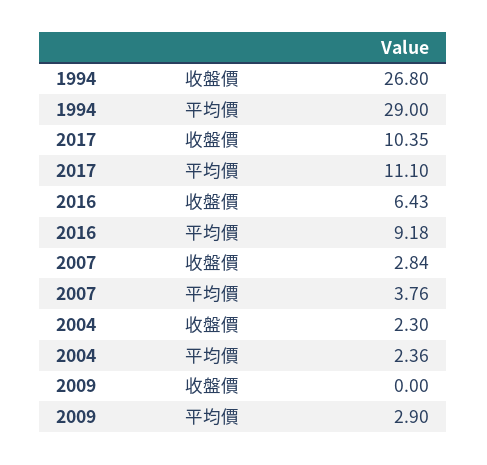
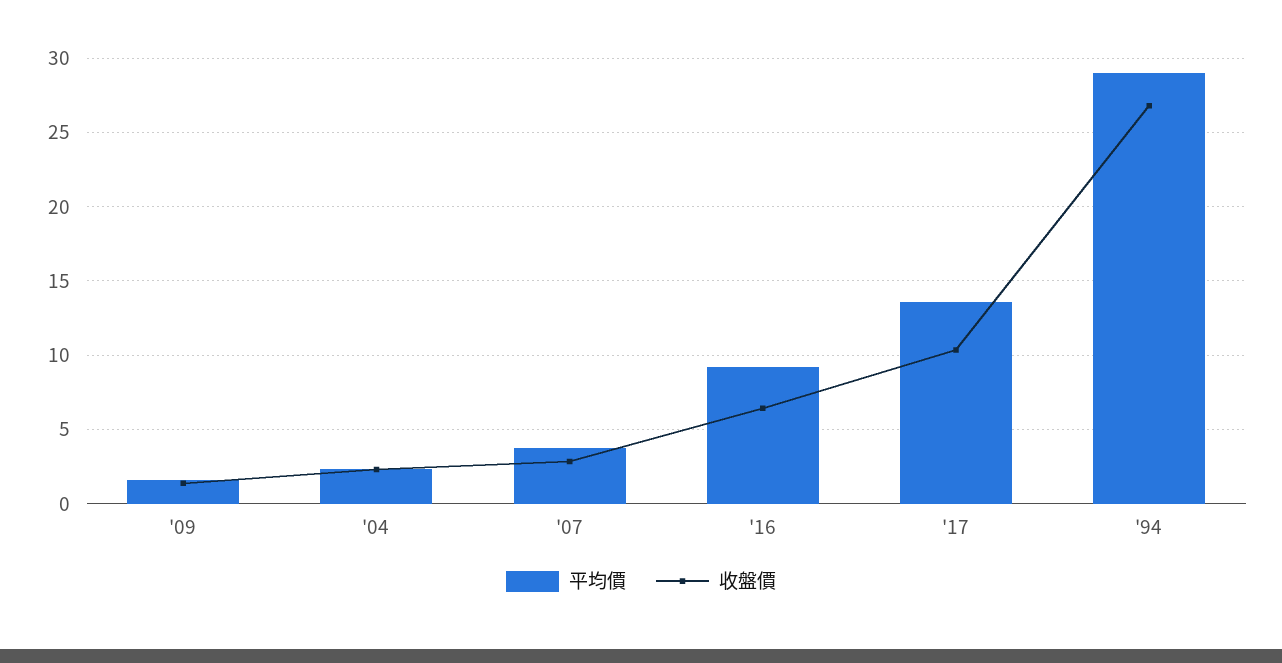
  {
    "收盤價": {
      "1994": 26.8,
      "2017": 10.35,
      "2016": 6.43,
      "2007": 2.84,
      "2004": 2.3,
-     "2009": 0
+     "2009": 1.5
    },
    "平均價": {
      "1994": 29,
-     "2017": 11.1,
+     "2017": 13.5,
      "2016": 9.18,
      "2007": 3.76,
      "2004": 2.36,
-     "2009": 2.9
+     "2009": 1.5
    }
  }

